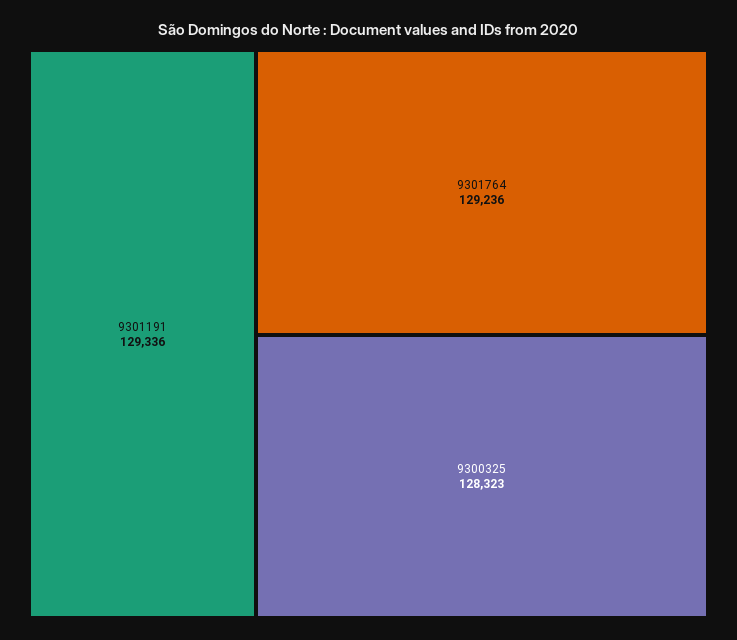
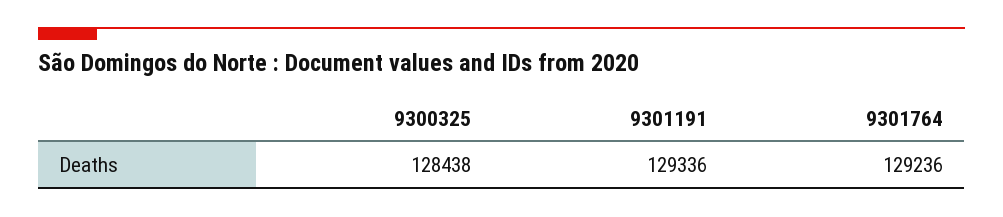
  {
    "9301191": 129336,
    "9301764": 129236,
-   "9300325": 128323
+   "9300325": 128438
  }

